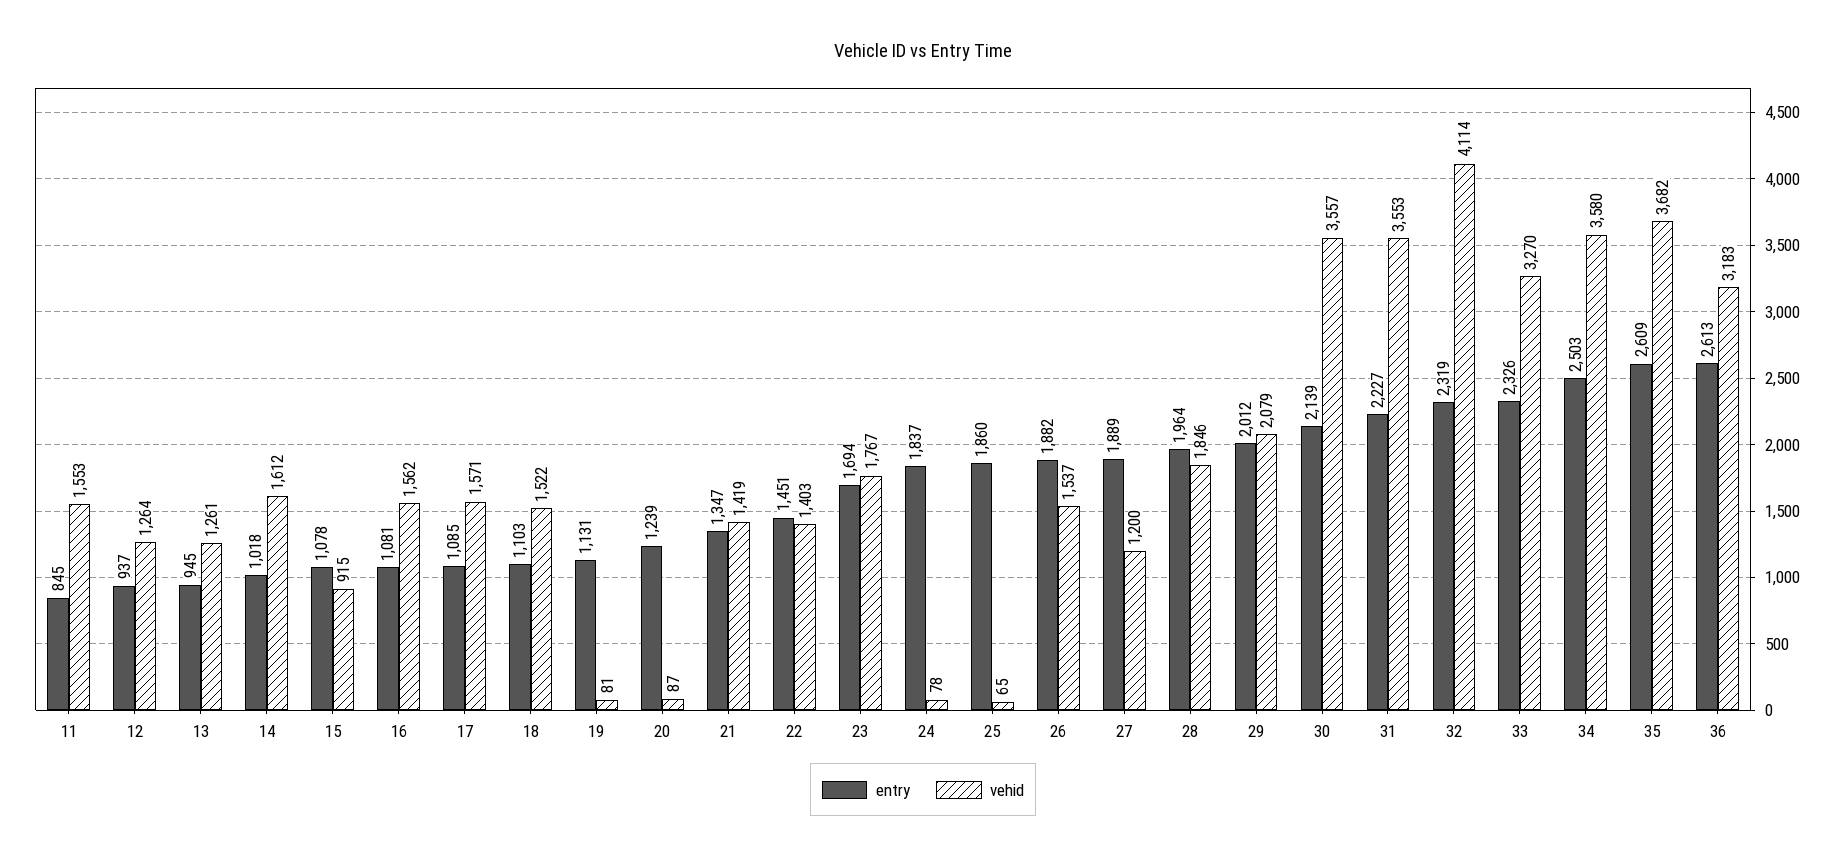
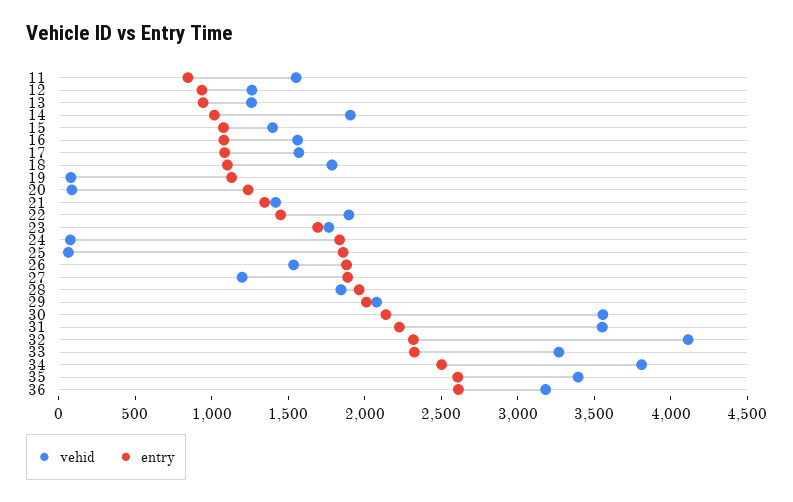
  {
    "entry": {
      "11": 845,
      "12": 937,
      "13": 945,
      "14": 1018,
      "15": 1078,
      "16": 1081,
      "17": 1085,
      "18": 1103,
      "19": 1131,
      "20": 1239,
      "21": 1347,
      "22": 1451,
      "23": 1694,
      "24": 1837,
      "25": 1860,
      "26": 1882,
      "27": 1889,
      "28": 1964,
      "29": 2012,
      "30": 2139,
      "31": 2227,
      "32": 2319,
      "33": 2326,
      "34": 2503,
      "35": 2609,
      "36": 2613
    },
    "vehid": {
      "11": 1553,
      "12": 1264,
      "13": 1261,
-     "14": 1612,
+     "14": 1900,
-     "15": 915,
+     "15": 1400,
      "16": 1562,
      "17": 1571,
-     "18": 1522,
+     "18": 1800,
      "19": 81,
      "20": 87,
      "21": 1419,
-     "22": 1403,
+     "22": 1900,
      "23": 1767,
      "24": 78,
      "25": 65,
      "26": 1537,
      "27": 1200,
      "28": 1846,
      "29": 2079,
      "30": 3557,
      "31": 3553,
      "32": 4114,
      "33": 3270,
-     "34": 3580,
+     "34": 3800,
-     "35": 3682,
+     "35": 3400,
      "36": 3183
    }
  }

